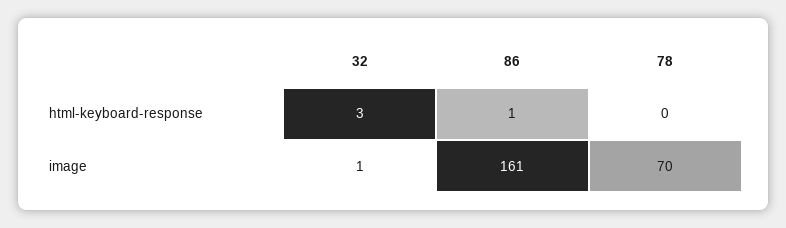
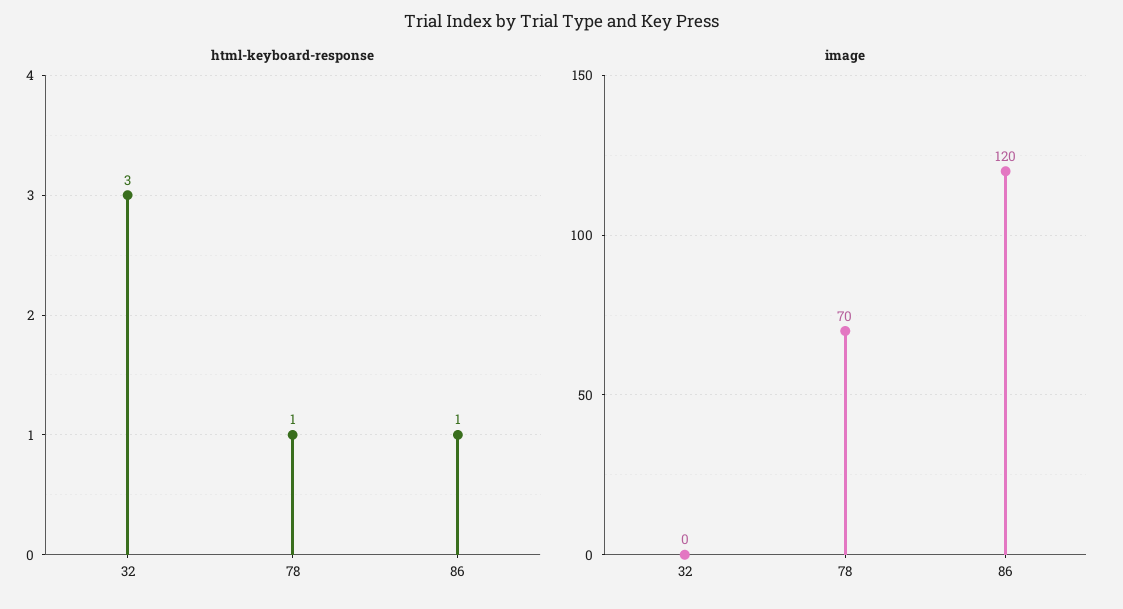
  {
    "html-keyboard-response": {
      "32": 3,
      "86": 1,
-     "78": 0
+     "78": 1
    },
    "image": {
-     "32": 1,
+     "32": 0,
-     "86": 161,
+     "86": 120,
      "78": 70
    }
  }

